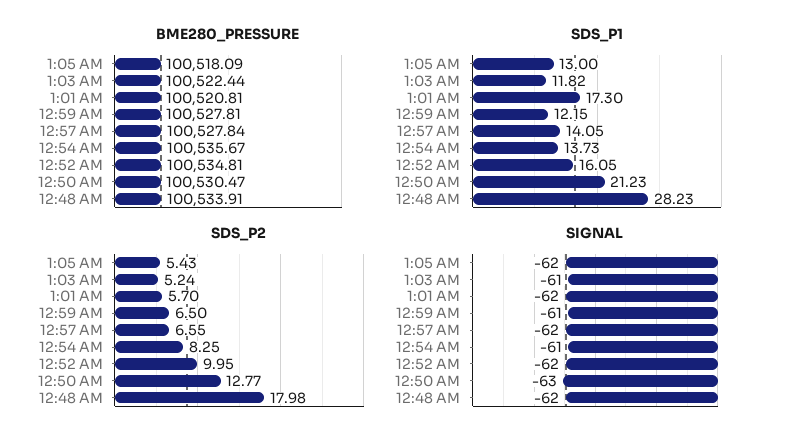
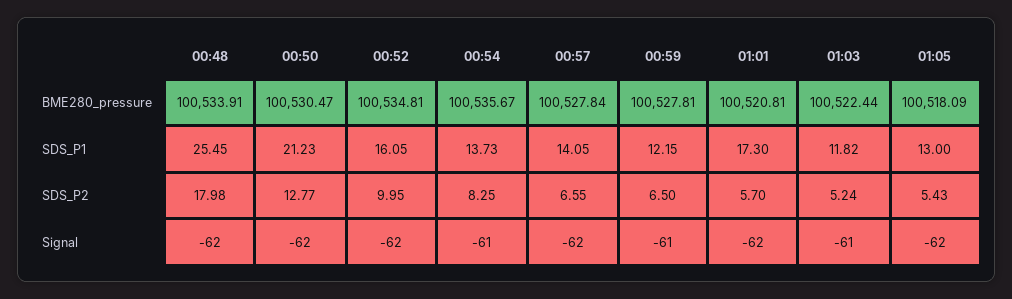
  {
    "BME280_PRESSURE": {
      "1:05 AM": 100518.09,
      "1:03 AM": 100522.44,
      "1:01 AM": 100520.81,
      "12:59 AM": 100527.81,
      "12:57 AM": 100527.84,
      "12:54 AM": 100535.67,
      "12:52 AM": 100534.81,
      "12:50 AM": 100530.47,
      "12:48 AM": 100533.91
    },
    "SDS_P1": {
      "1:05 AM": 13,
      "1:03 AM": 11.82,
      "1:01 AM": 17.3,
      "12:59 AM": 12.15,
      "12:57 AM": 14.05,
      "12:54 AM": 13.73,
      "12:52 AM": 16.05,
      "12:50 AM": 21.23,
-     "12:48 AM": 28.23
+     "12:48 AM": 25.45
    },
    "SDS_P2": {
      "1:05 AM": 5.43,
      "1:03 AM": 5.24,
      "1:01 AM": 5.7,
      "12:59 AM": 6.5,
      "12:57 AM": 6.55,
      "12:54 AM": 8.25,
      "12:52 AM": 9.95,
      "12:50 AM": 12.77,
      "12:48 AM": 17.98
    },
    "SIGNAL": {
      "1:05 AM": -62,
      "1:03 AM": -61,
      "1:01 AM": -62,
      "12:59 AM": -61,
      "12:57 AM": -62,
      "12:54 AM": -61,
      "12:52 AM": -62,
-     "12:50 AM": -63,
+     "12:50 AM": -62,
      "12:48 AM": -62
    }
  }

